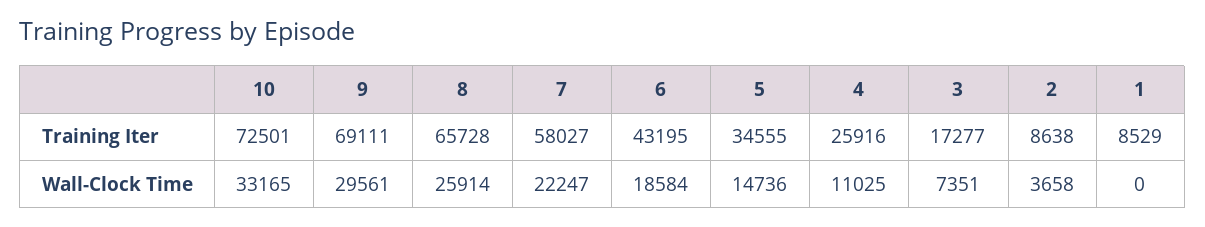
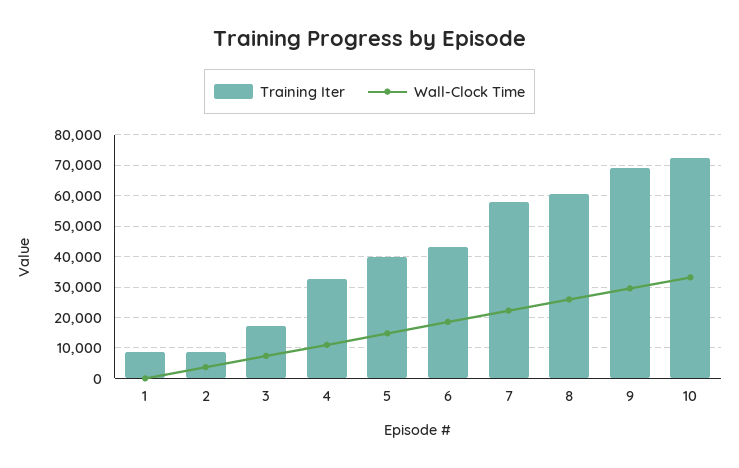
  {
    "Training Iter": {
      "10": 72501,
      "9": 69111,
-     "8": 65728,
+     "8": 60000,
      "7": 58027,
      "6": 43195,
-     "5": 34555,
+     "5": 40000,
-     "4": 25916,
+     "4": 32000,
      "3": 17277,
      "2": 8638,
      "1": 8529
    },
    "Wall-Clock Time": {
      "10": 33165,
      "9": 29561,
      "8": 25914,
      "7": 22247,
      "6": 18584,
      "5": 14736,
      "4": 11025,
      "3": 7351,
      "2": 3658,
      "1": 0
    }
  }

